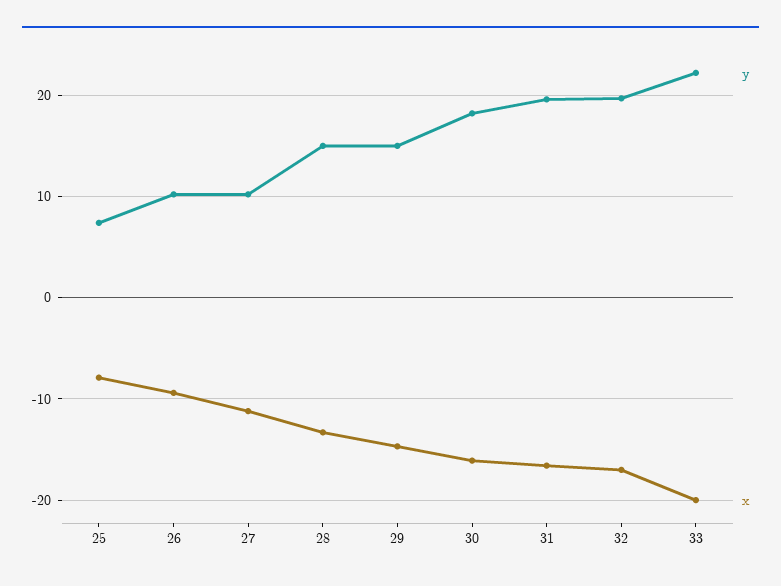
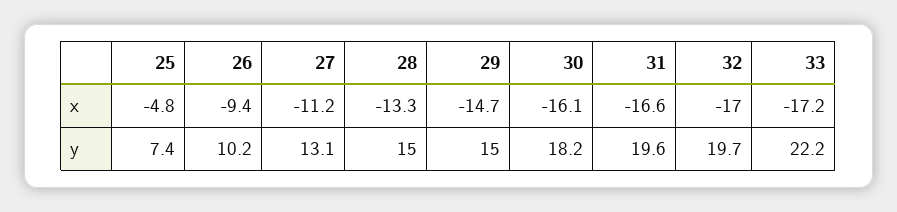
  {
    "y": {
      "25": 7.4,
      "26": 10.2,
-     "27": 10,
+     "27": 13.1,
      "28": 15,
      "29": 15,
      "30": 18.2,
      "31": 19.6,
      "32": 19.7,
      "33": 22.2
    },
    "x": {
-     "25": -8,
+     "25": -4.8,
      "26": -9.4,
      "27": -11.2,
      "28": -13.3,
      "29": -14.7,
      "30": -16.1,
      "31": -16.6,
      "32": -17,
-     "33": -20
+     "33": -17.2
    }
  }

